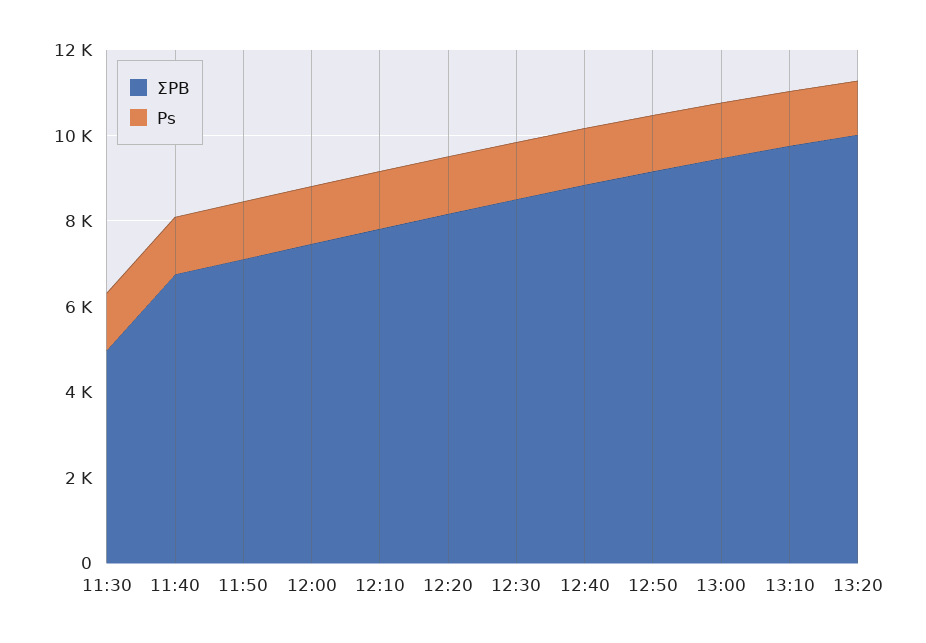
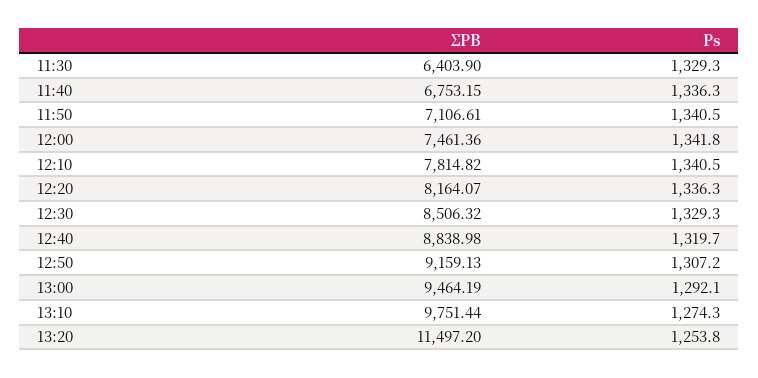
  {
    "ΣPB": {
-     "11:30": 5000,
+     "11:30": 6403.9,
      "11:40": 6753.15,
      "11:50": 7106.61,
      "12:00": 7461.36,
      "12:10": 7814.82,
      "12:20": 8164.07,
      "12:30": 8506.32,
      "12:40": 8838.98,
      "12:50": 9159.13,
      "13:00": 9464.19,
      "13:10": 9751.44,
-     "13:20": 10000
+     "13:20": 11497.2
    },
    "Ps": {
      "11:30": 1329.3,
      "11:40": 1336.3,
      "11:50": 1340.5,
      "12:00": 1341.8,
      "12:10": 1340.5,
      "12:20": 1336.3,
      "12:30": 1329.3,
      "12:40": 1319.7,
      "12:50": 1307.2,
      "13:00": 1292.1,
      "13:10": 1274.3,
      "13:20": 1253.8
    }
  }

